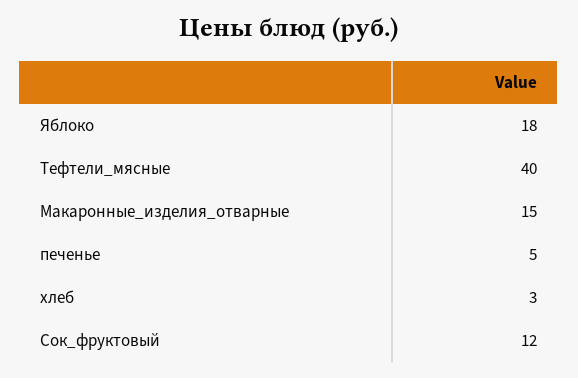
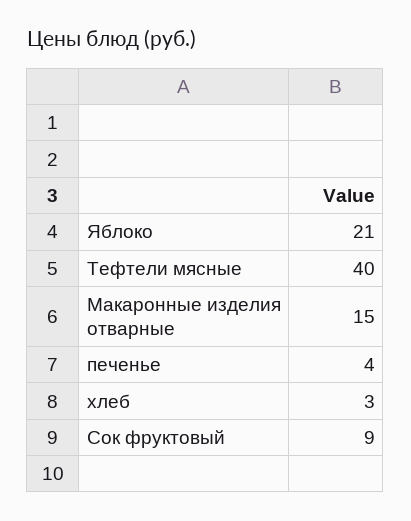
  {
-   "Яблоко": 18,
+   "Яблоко": 21,
    "Тефтели_мясные": 40,
    "Макаронные_изделия_отварные": 15,
-   "печенье": 5,
+   "печенье": 4,
    "хлеб": 3,
-   "Сок_фруктовый": 12
+   "Сок_фруктовый": 9
  }

